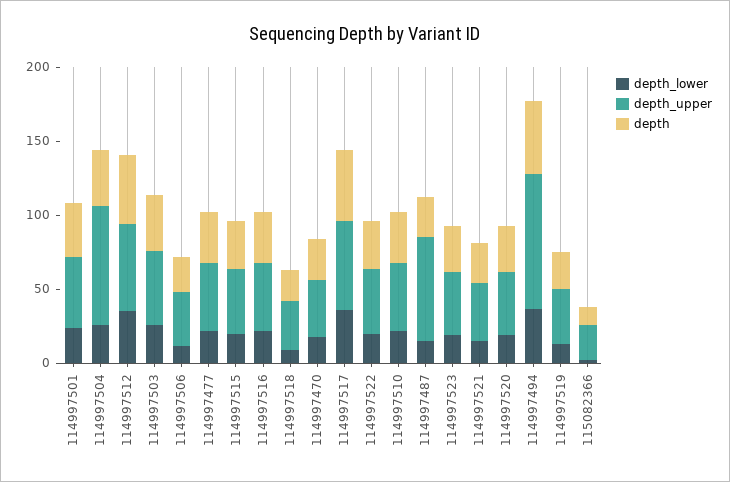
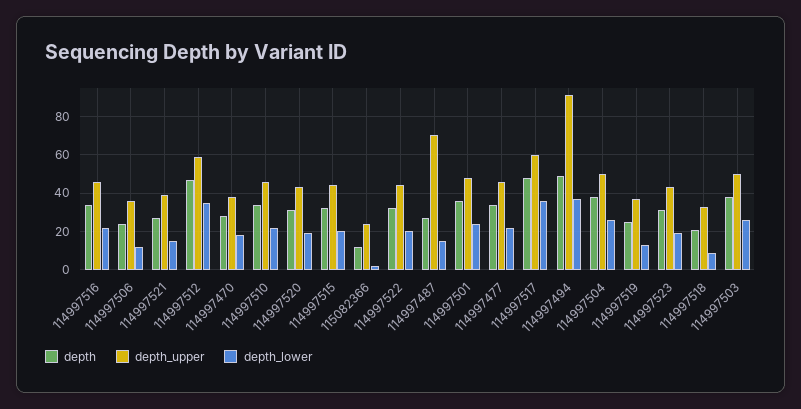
  {
    "depth_lower": {
      "114997501": 25,
      "114997504": 25,
      "114997512": 35,
      "114997503": 25,
      "114997506": 10,
      "114997477": 20,
      "114997515": 20,
      "114997516": 20,
      "114997518": 10,
      "114997470": 20,
      "114997517": 35,
      "114997522": 20,
      "114997510": 20,
      "114997487": 15,
      "114997523": 20,
      "114997521": 15,
      "114997520": 20,
      "114997494": 35,
      "114997519": 15,
      "115082366": 0
    },
    "depth_upper": {
      "114997501": 50,
-     "114997504": 80,
+     "114997504": 50,
      "114997512": 60,
      "114997503": 50,
      "114997506": 35,
      "114997477": 45,
      "114997515": 45,
      "114997516": 45,
      "114997518": 35,
      "114997470": 40,
      "114997517": 60,
      "114997522": 45,
      "114997510": 45,
      "114997487": 70,
      "114997523": 45,
      "114997521": 40,
      "114997520": 45,
      "114997494": 90,
      "114997519": 35,
      "115082366": 25
    },
    "depth": {
      "114997501": 35,
      "114997504": 40,
      "114997512": 45,
      "114997503": 40,
      "114997506": 25,
      "114997477": 35,
      "114997515": 30,
      "114997516": 35,
      "114997518": 20,
      "114997470": 30,
      "114997517": 50,
      "114997522": 30,
      "114997510": 35,
      "114997487": 25,
      "114997523": 30,
      "114997521": 25,
      "114997520": 30,
      "114997494": 50,
      "114997519": 25,
      "115082366": 10
    }
  }

